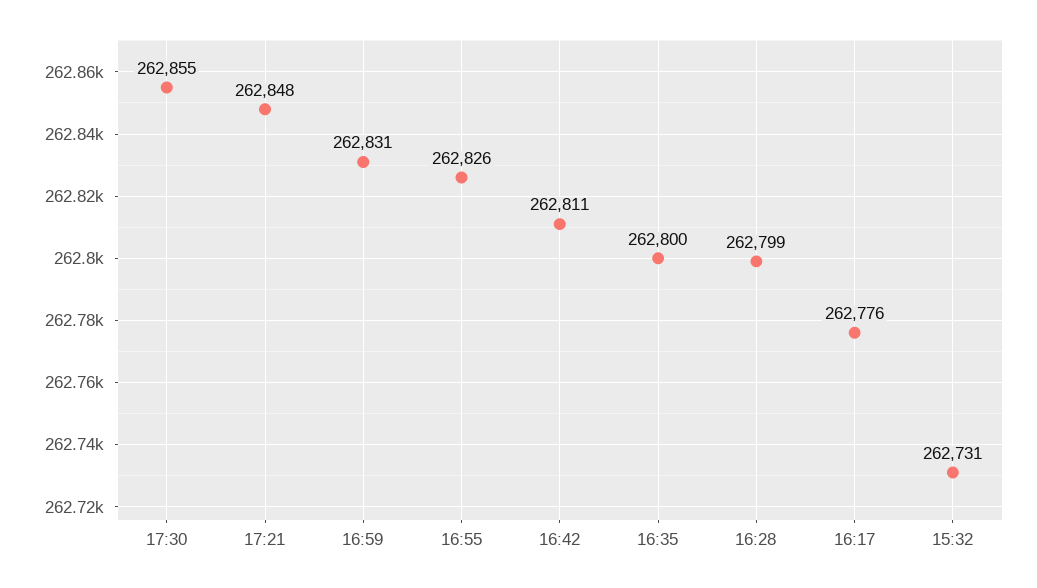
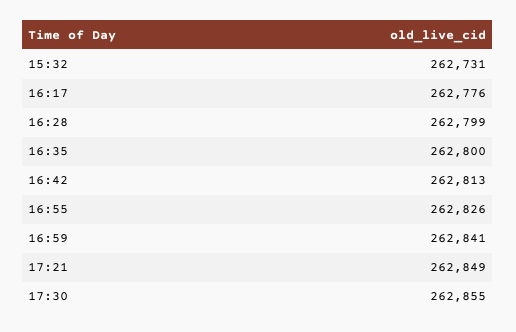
  {
    "17:30": 262855,
-   "17:21": 262848,
+   "17:21": 262849,
-   "16:59": 262831,
+   "16:59": 262841,
    "16:55": 262826,
-   "16:42": 262811,
+   "16:42": 262813,
    "16:35": 262800,
    "16:28": 262799,
    "16:17": 262776,
    "15:32": 262731
  }

